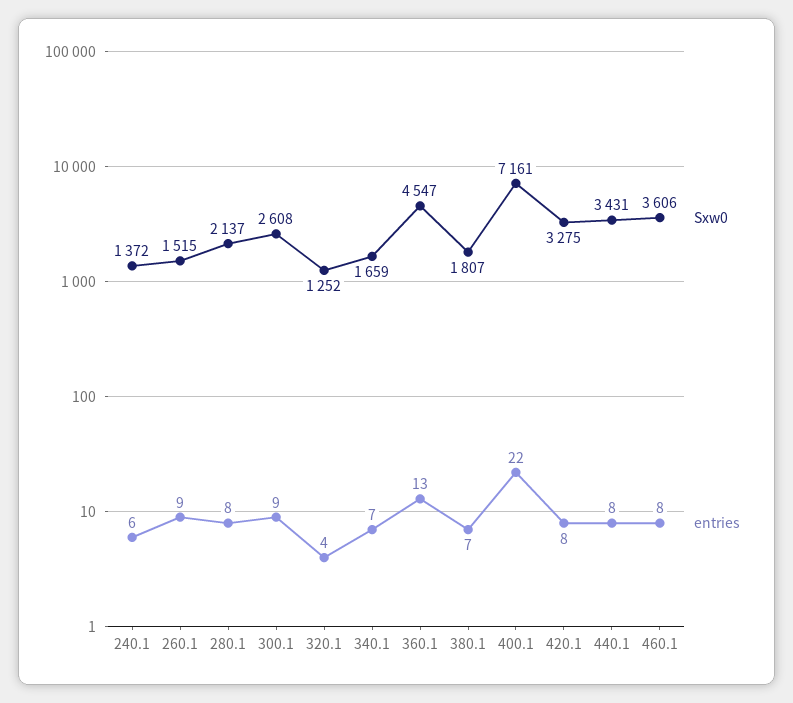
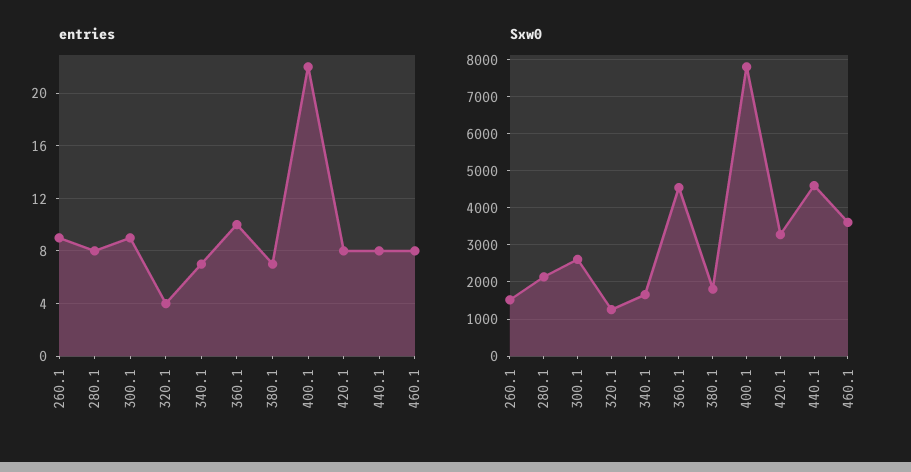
  {
    "Sxw0": {
-     "240.1": 1372,
      "260.1": 1515,
      "280.1": 2137,
      "300.1": 2608,
      "320.1": 1252,
      "340.1": 1659,
      "360.1": 4547,
      "380.1": 1807,
-     "400.1": 7161,
+     "400.1": 7800,
      "420.1": 3275,
-     "440.1": 3431,
+     "440.1": 4600,
      "460.1": 3606
    },
    "entries": {
-     "240.1": 6,
      "260.1": 9,
      "280.1": 8,
      "300.1": 9,
      "320.1": 4,
      "340.1": 7,
-     "360.1": 13,
+     "360.1": 10,
      "380.1": 7,
      "400.1": 22,
      "420.1": 8,
      "440.1": 8,
      "460.1": 8
    }
  }

